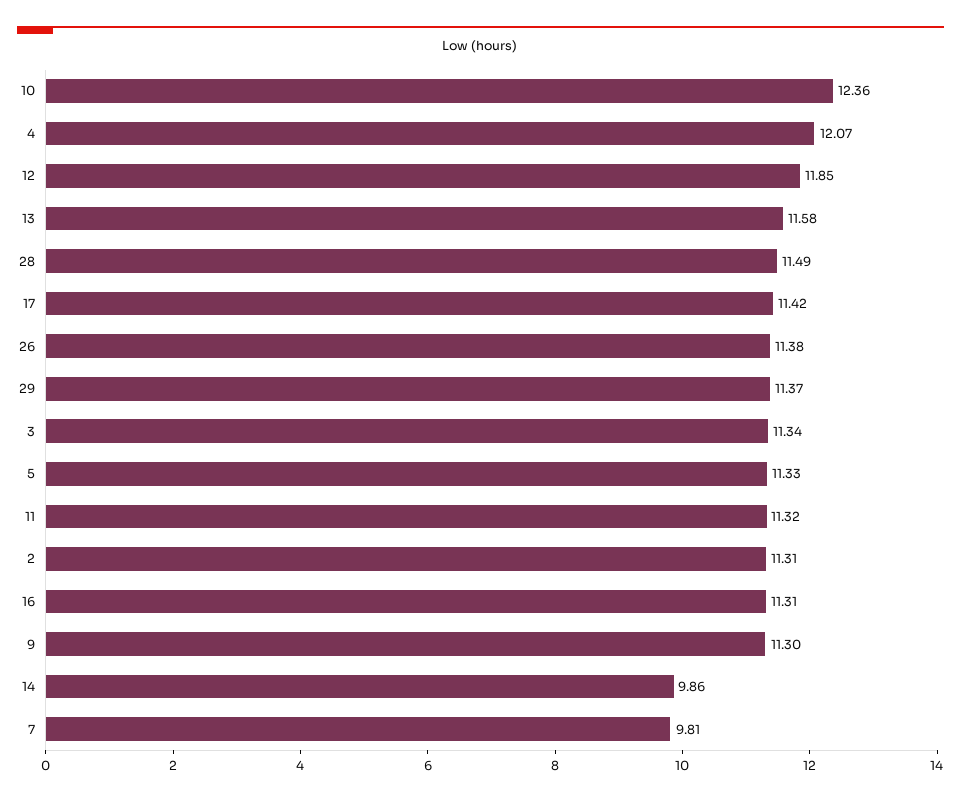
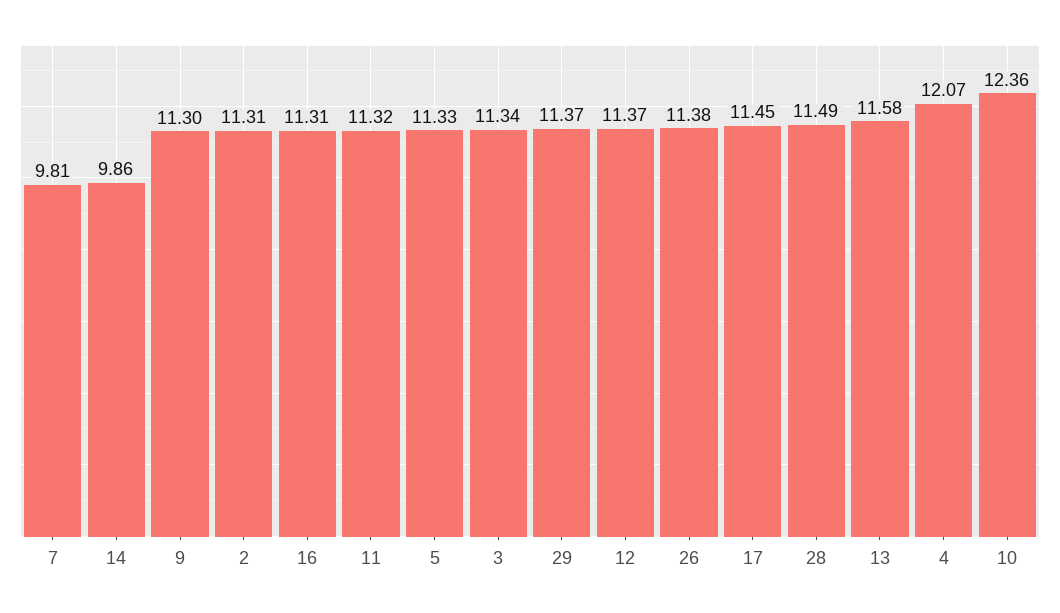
  {
    "10": 12.36,
    "4": 12.07,
-   "12": 11.85,
+   "12": 11.37,
    "13": 11.58,
    "28": 11.49,
-   "17": 11.42,
+   "17": 11.45,
    "26": 11.38,
    "29": 11.37,
    "3": 11.34,
    "5": 11.33,
    "11": 11.32,
    "2": 11.31,
    "16": 11.31,
    "9": 11.3,
    "14": 9.86,
    "7": 9.81
  }

